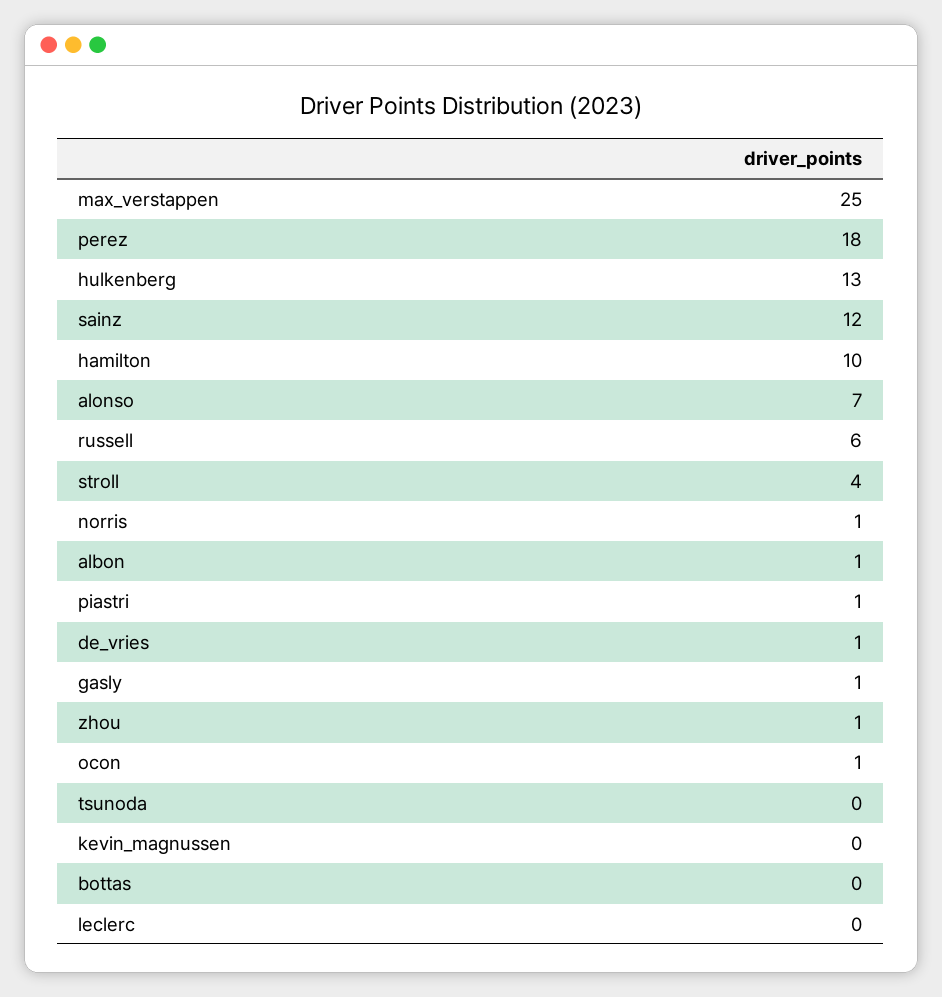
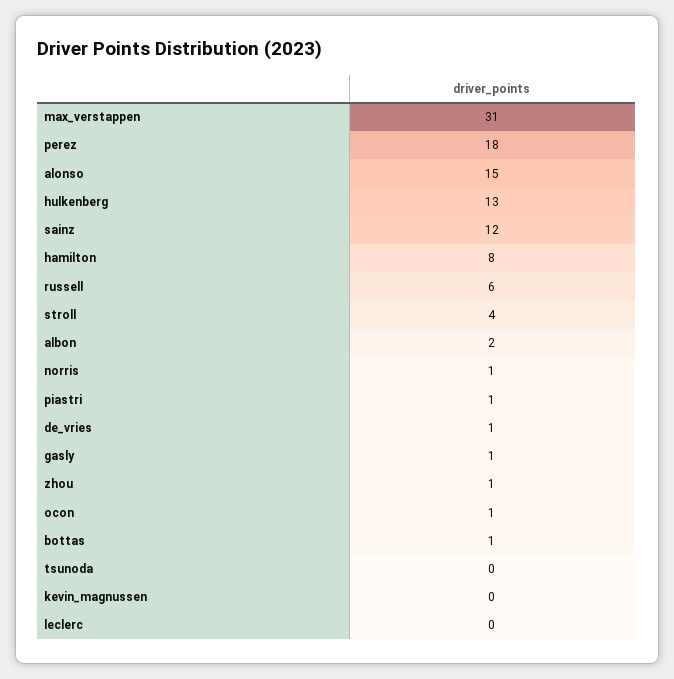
  {
-   "max_verstappen": 25,
+   "max_verstappen": 31,
    "perez": 18,
    "hulkenberg": 13,
    "sainz": 12,
-   "hamilton": 10,
+   "hamilton": 8,
-   "alonso": 7,
+   "alonso": 15,
    "russell": 6,
    "stroll": 4,
    "norris": 1,
-   "albon": 1,
+   "albon": 2,
    "piastri": 1,
    "de_vries": 1,
    "gasly": 1,
    "zhou": 1,
    "ocon": 1,
    "tsunoda": 0,
    "kevin_magnussen": 0,
-   "bottas": 0,
+   "bottas": 1,
    "leclerc": 0
  }

